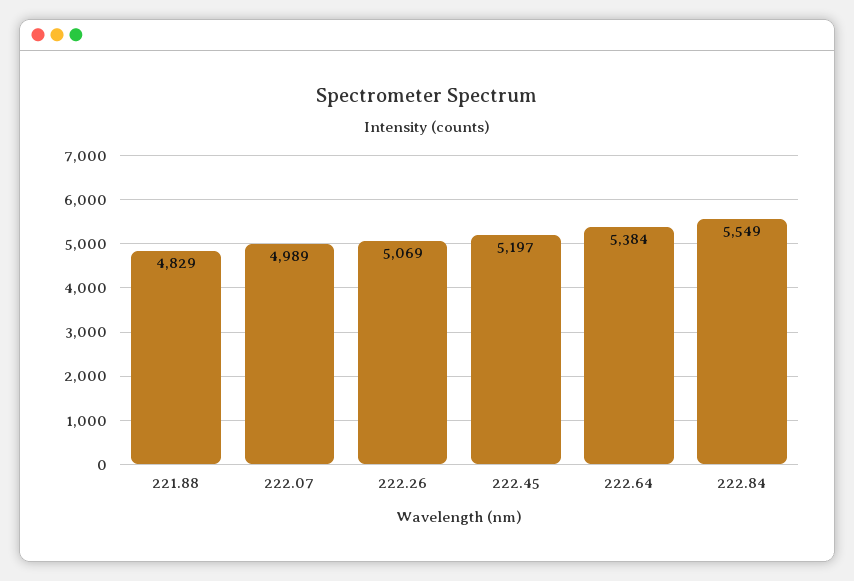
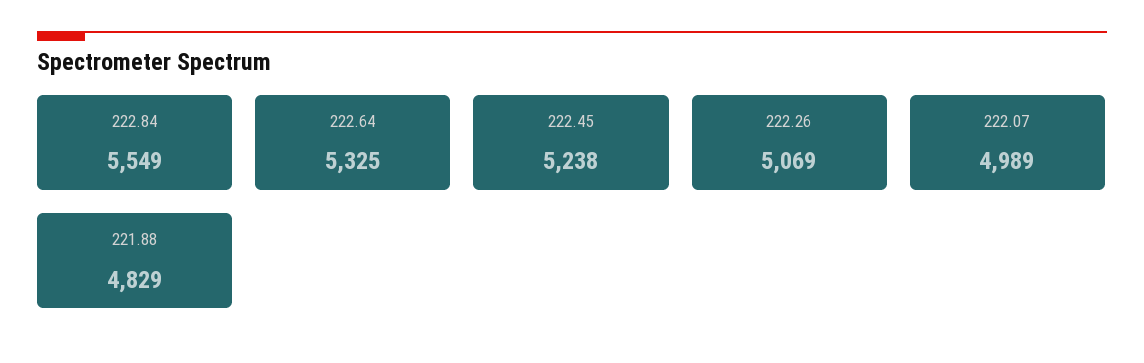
  {
    "221.88": 4829,
    "222.07": 4989,
    "222.26": 5069,
-   "222.45": 5197,
+   "222.45": 5238,
-   "222.64": 5384,
+   "222.64": 5325,
    "222.84": 5549
  }

